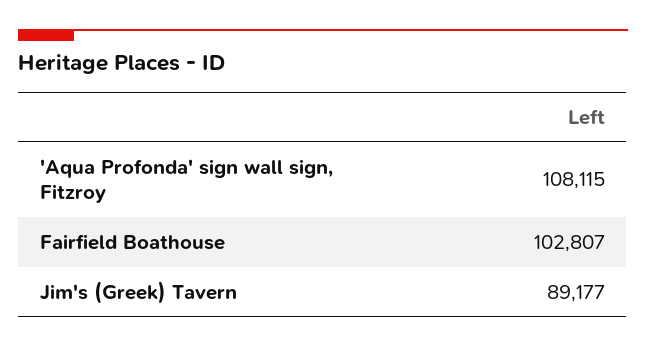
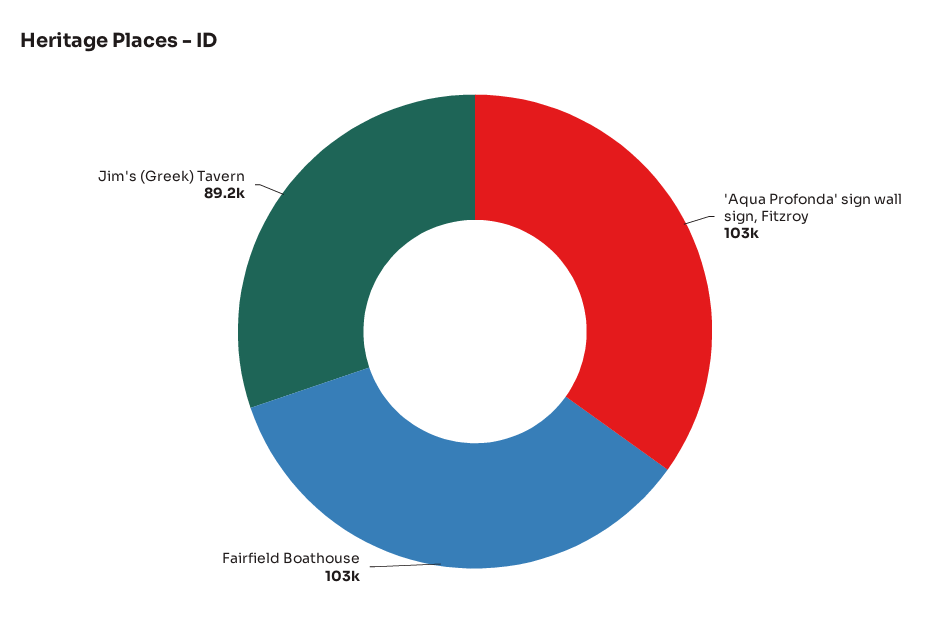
  {
-   "'Aqua Profonda' sign wall sign, Fitzroy": 108115,
+   "'Aqua Profonda' sign wall sign, Fitzroy": 103000,
    "Fairfield Boathouse": 102807,
    "Jim's (Greek) Tavern": 89177
  }

